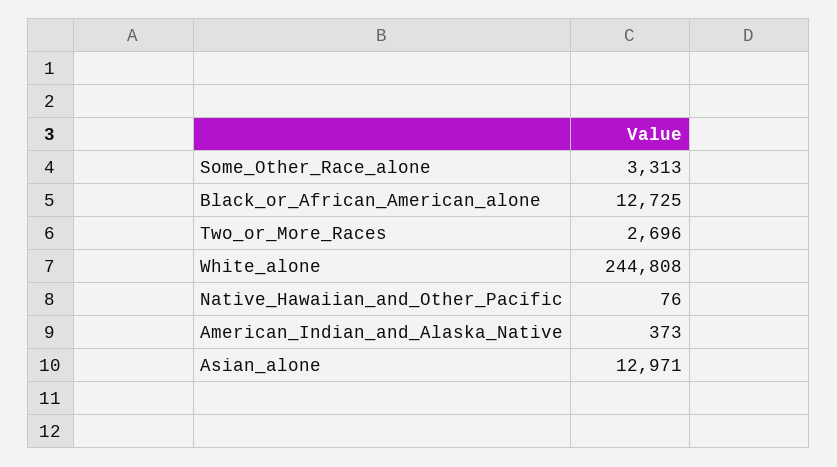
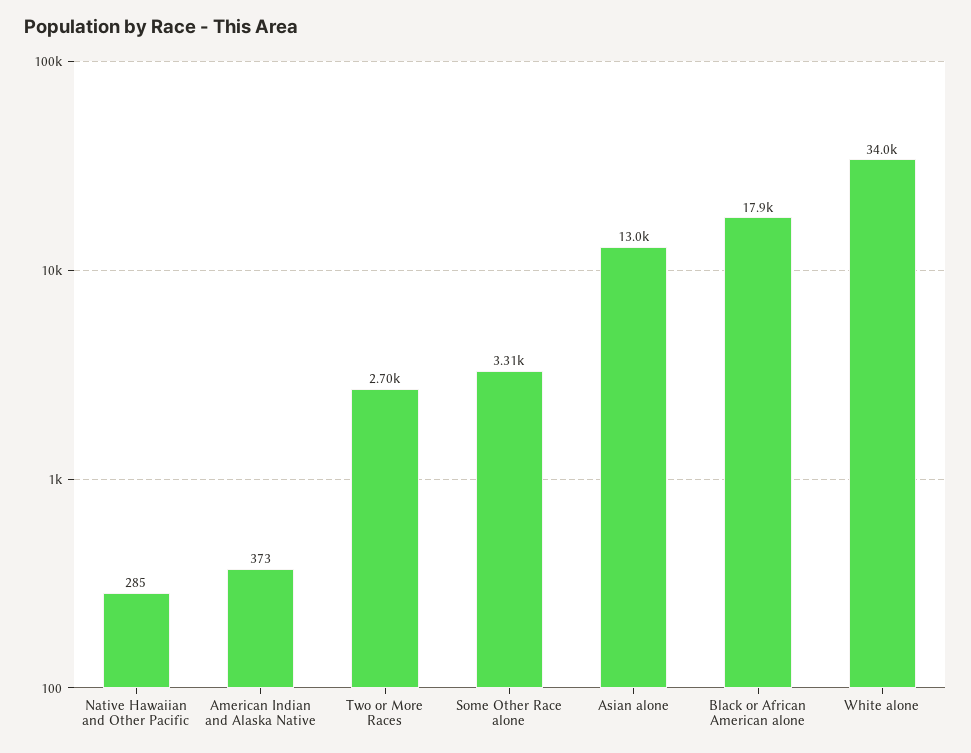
  {
    "Some_Other_Race_alone": 3313,
-   "Black_or_African_American_alone": 12725,
+   "Black_or_African_American_alone": 17900,
    "Two_or_More_Races": 2696,
-   "White_alone": 244808,
+   "White_alone": 34000,
-   "Native_Hawaiian_and_Other_Pacific": 76,
+   "Native_Hawaiian_and_Other_Pacific": 285,
    "American_Indian_and_Alaska_Native": 373,
    "Asian_alone": 12971
  }

